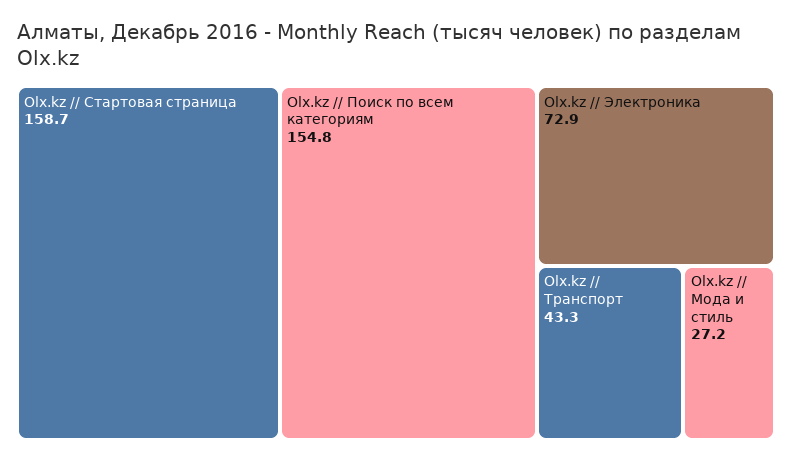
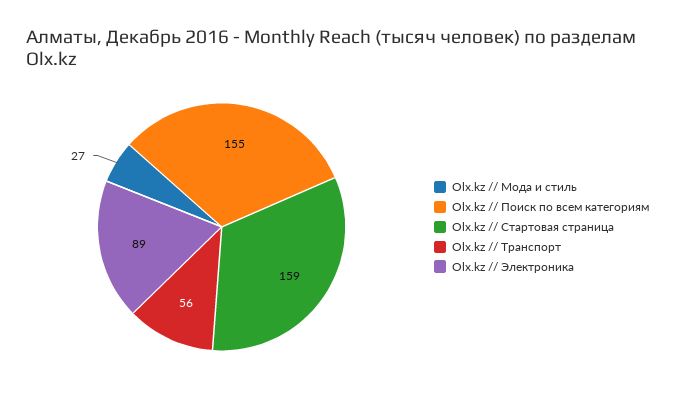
  {
    "Olx.kz // Стартовая страница": 158.7,
    "Olx.kz // Поиск по всем категориям": 154.8,
-   "Olx.kz // Электроника": 72.9,
+   "Olx.kz // Электроника": 89,
-   "Olx.kz // Транспорт": 43.3,
+   "Olx.kz // Транспорт": 56,
    "Olx.kz // Мода и стиль": 27.2
  }

